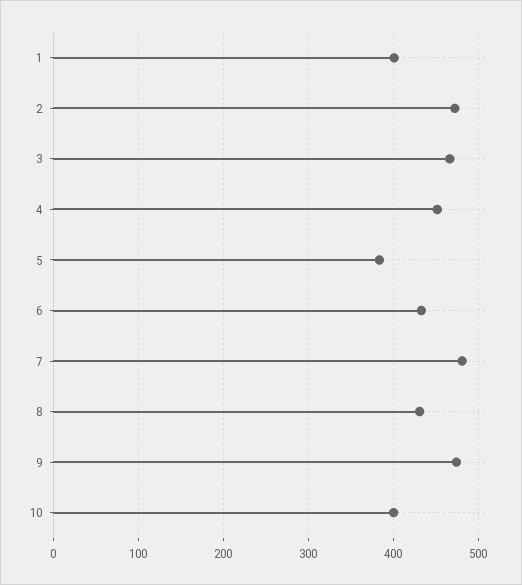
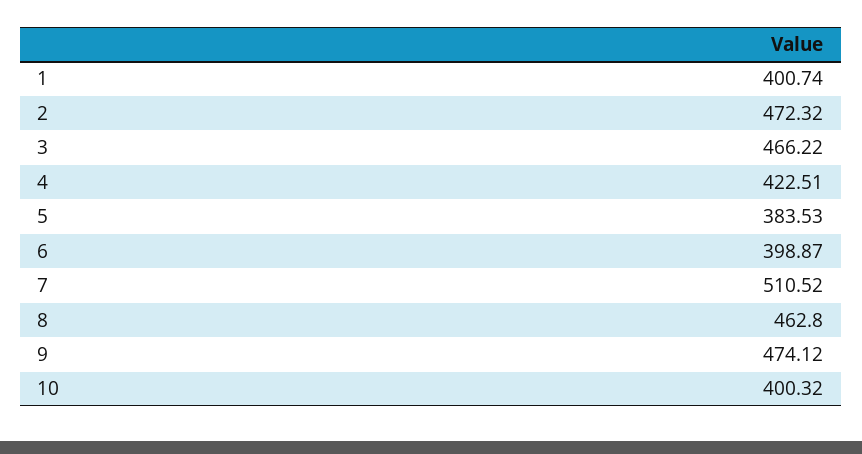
  {
    "1": 400.74,
    "2": 472.32,
    "3": 466.22,
-   "4": 450,
+   "4": 422.51,
    "5": 383.53,
-   "6": 430,
+   "6": 398.87,
-   "7": 480,
+   "7": 510.52,
-   "8": 430,
+   "8": 462.8,
    "9": 474.12,
    "10": 400.32
  }

